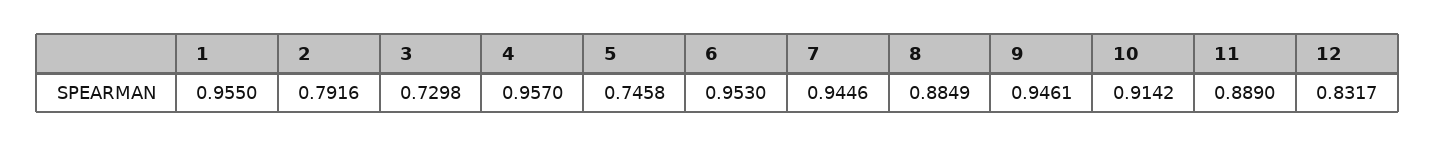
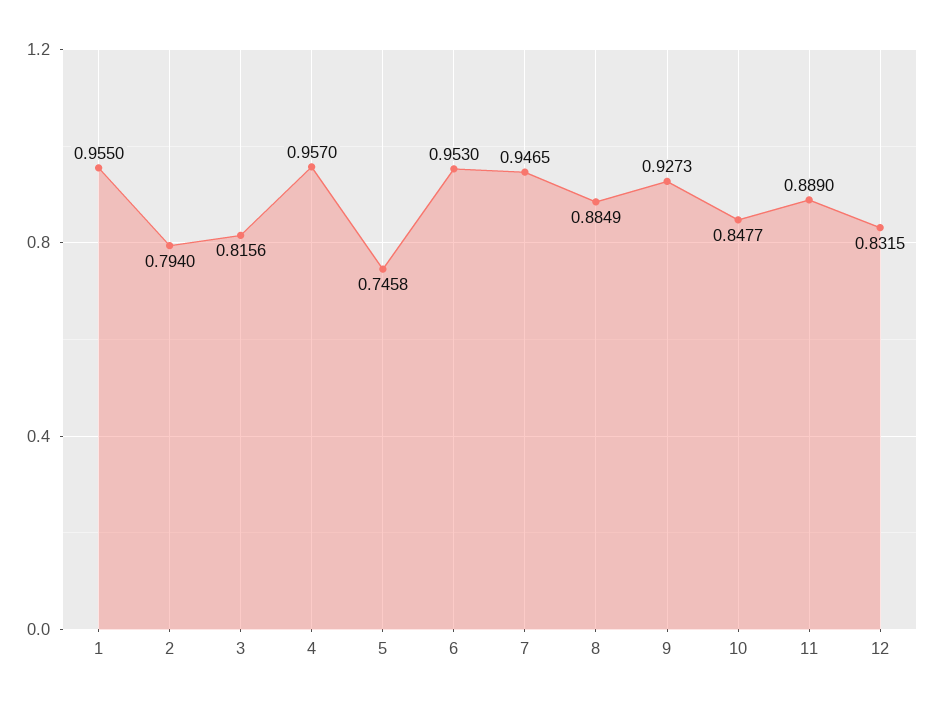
  {
    "1": 0.955,
-   "2": 0.7916,
+   "2": 0.794,
-   "3": 0.7298,
+   "3": 0.8156,
    "4": 0.957,
    "5": 0.7458,
    "6": 0.953,
-   "7": 0.9446,
+   "7": 0.9465,
    "8": 0.8849,
-   "9": 0.9461,
+   "9": 0.9273,
-   "10": 0.9142,
+   "10": 0.8477,
    "11": 0.889,
-   "12": 0.8317
+   "12": 0.8315
  }

